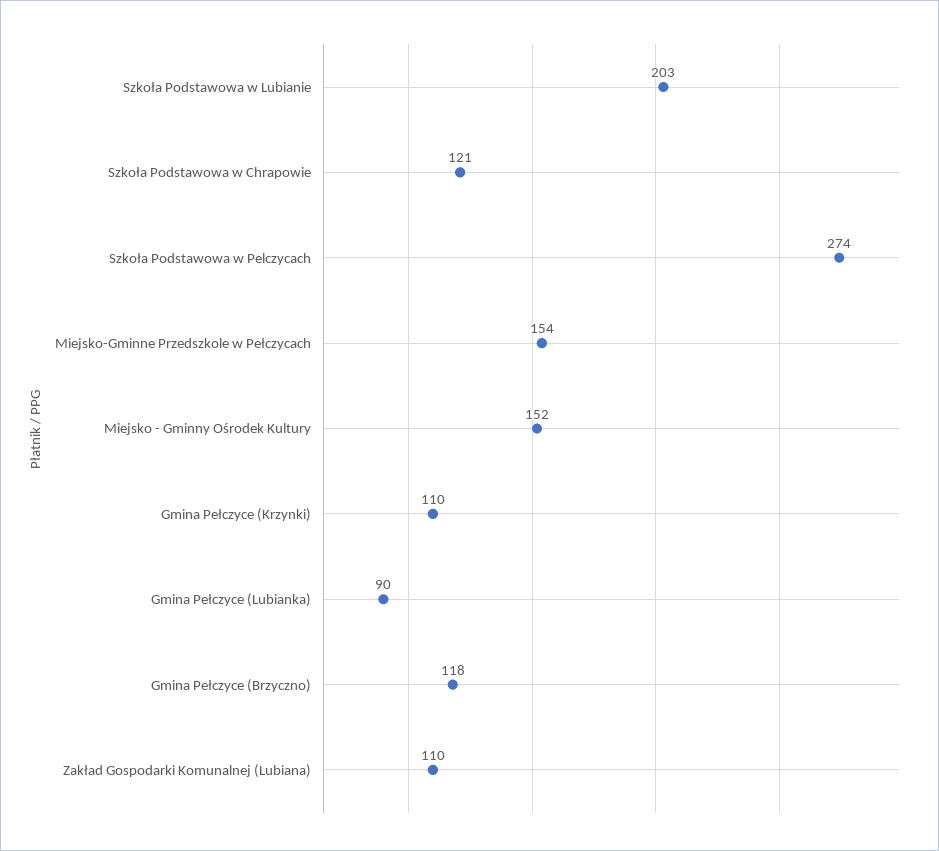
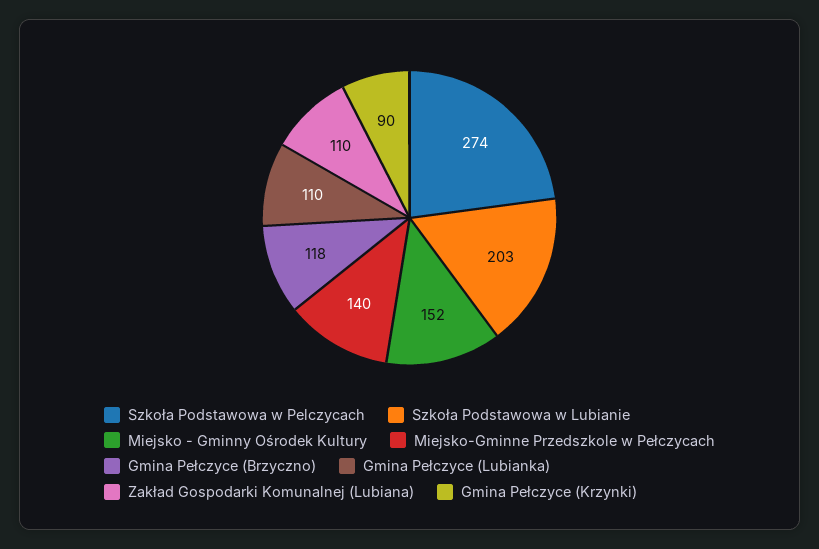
  {
    "Szkoła Podstawowa w Lubianie": 203,
-   "Szkoła Podstawowa w Chrapowie": 121,
    "Szkoła Podstawowa w Pelczycach": 274,
-   "Miejsko-Gminne Przedszkole w Pełczycach": 154,
+   "Miejsko-Gminne Przedszkole w Pełczycach": 140,
    "Miejsko - Gminny Ośrodek Kultury": 152,
-   "Gmina Pełczyce (Krzynki)": 110,
+   "Gmina Pełczyce (Krzynki)": 90,
-   "Gmina Pełczyce (Lubianka)": 90,
+   "Gmina Pełczyce (Lubianka)": 110,
    "Gmina Pełczyce (Brzyczno)": 118,
    "Zakład Gospodarki Komunalnej (Lubiana)": 110
  }

